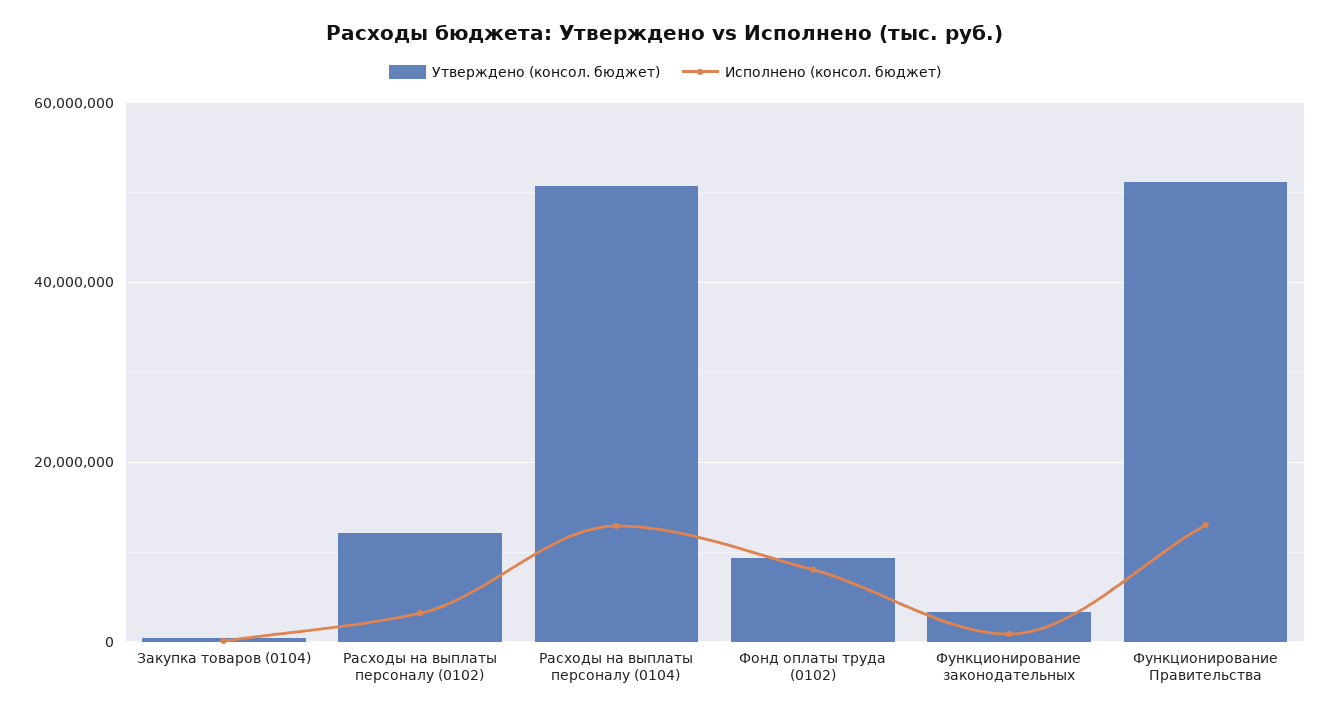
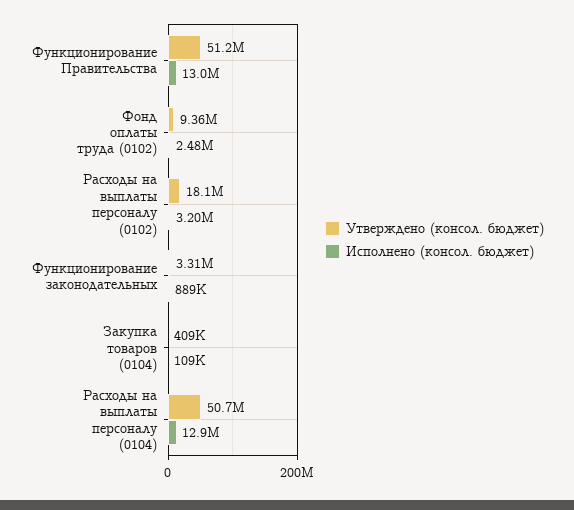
  {
    "Утверждено (консол. бюджет)": {
      "Закупка товаров (0104)": 409000,
-     "Расходы на выплаты персоналу (0102)": 12000000,
+     "Расходы на выплаты персоналу (0102)": 18100000,
      "Расходы на выплаты персоналу (0104)": 50700000,
      "Фонд оплаты труда (0102)": 9360000,
      "Функционирование законодательных": 3310000,
      "Функционирование Правительства": 51200000
    },
    "Исполнено (консол. бюджет)": {
      "Закупка товаров (0104)": 109000,
      "Расходы на выплаты персоналу (0102)": 3200000,
      "Расходы на выплаты персоналу (0104)": 12900000,
-     "Фонд оплаты труда (0102)": 8000000,
+     "Фонд оплаты труда (0102)": 2480000,
      "Функционирование законодательных": 889000,
      "Функционирование Правительства": 13000000
    }
  }

